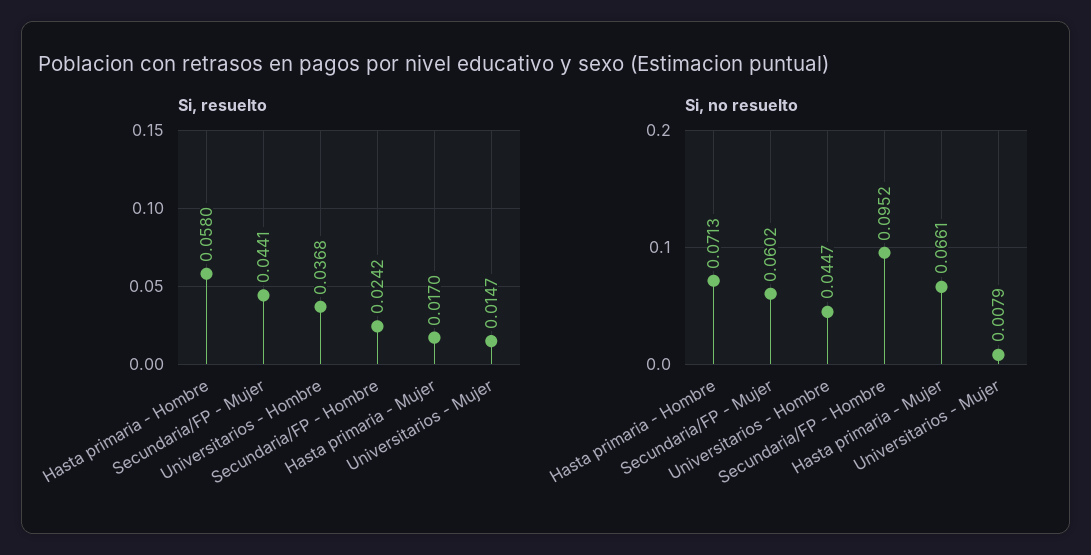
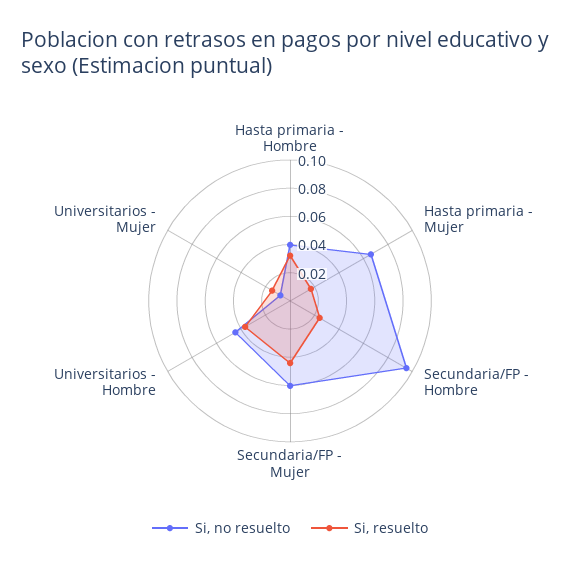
  {
    "Si, resuelto": {
-     "Hasta primaria - Hombre": 0.058,
+     "Hasta primaria - Hombre": 0.03,
      "Secundaria/FP - Mujer": 0.0441,
      "Universitarios - Hombre": 0.0368,
      "Secundaria/FP - Hombre": 0.0242,
      "Hasta primaria - Mujer": 0.017,
      "Universitarios - Mujer": 0.0147
    },
    "Si, no resuelto": {
-     "Hasta primaria - Hombre": 0.0713,
+     "Hasta primaria - Hombre": 0.04,
      "Secundaria/FP - Mujer": 0.0602,
      "Universitarios - Hombre": 0.0447,
      "Secundaria/FP - Hombre": 0.0952,
      "Hasta primaria - Mujer": 0.0661,
      "Universitarios - Mujer": 0.0079
    }
  }

